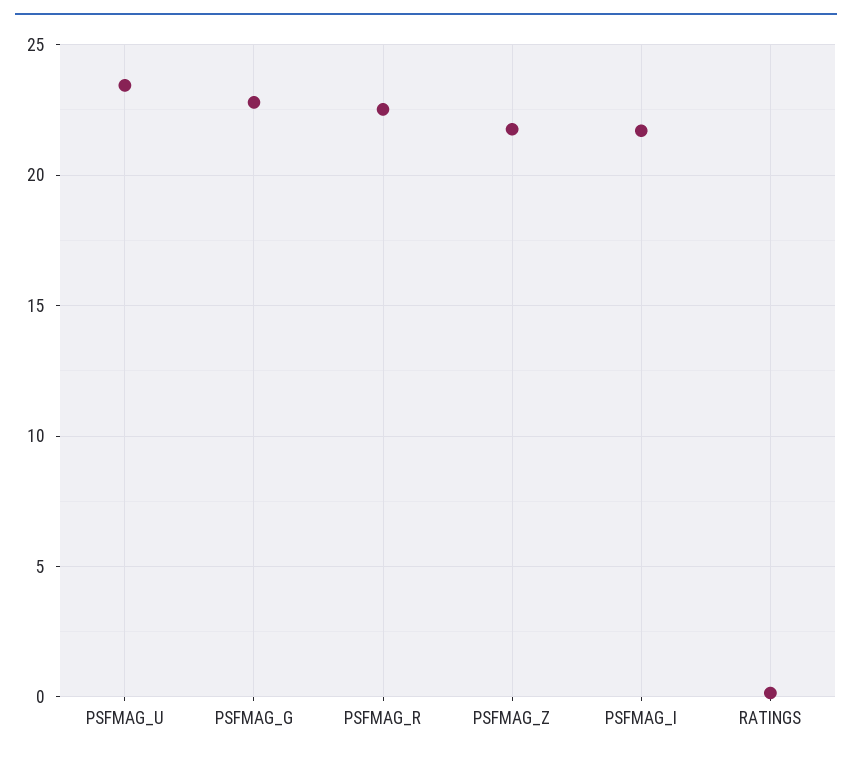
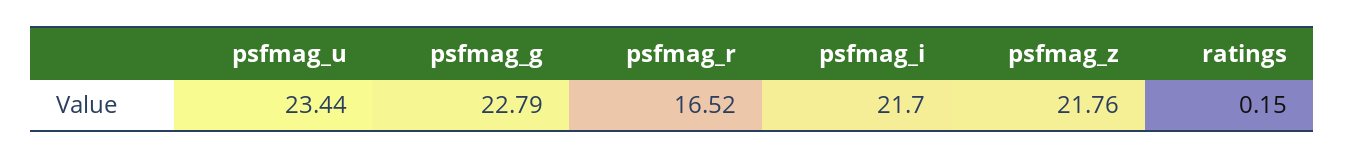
  {
    "PSFMAG_U": 23.44,
    "PSFMAG_G": 22.79,
-   "PSFMAG_R": 22.5,
+   "PSFMAG_R": 16.52,
    "PSFMAG_Z": 21.76,
    "PSFMAG_I": 21.7,
    "RATINGS": 0.15
  }

